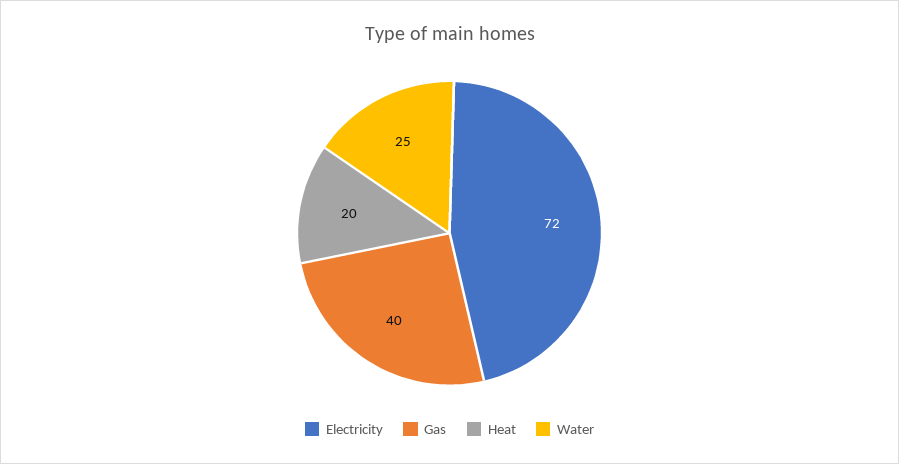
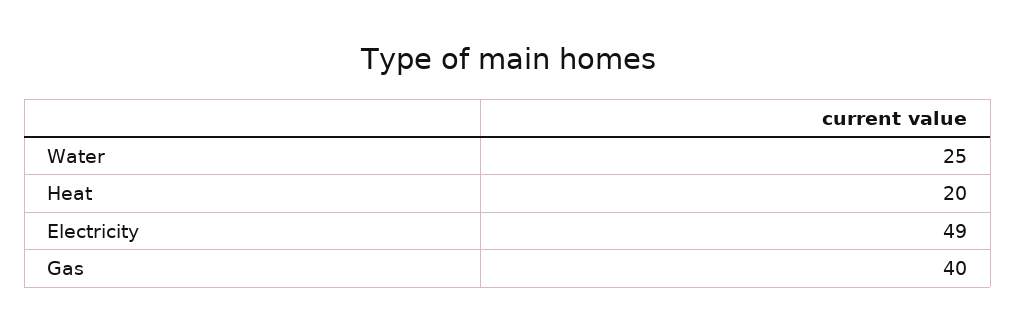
  {
-   "Electricity": 72,
+   "Electricity": 49,
    "Gas": 40,
    "Heat": 20,
    "Water": 25
  }

